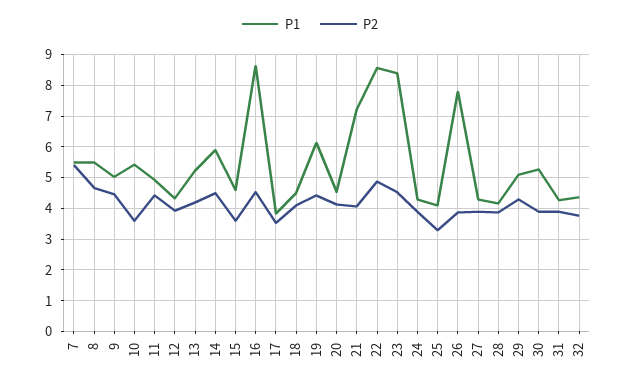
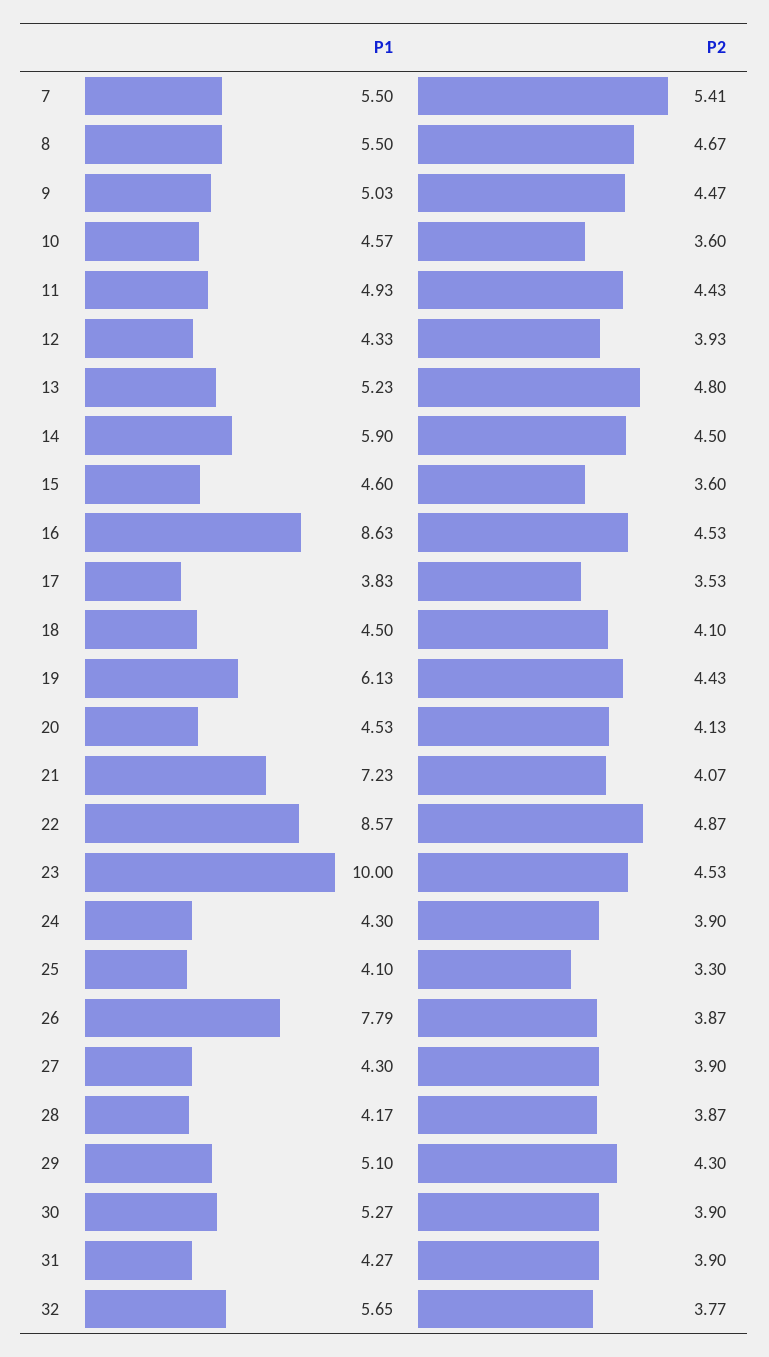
  {
    "P1": {
      "7": 5.5,
      "8": 5.5,
      "9": 5.03,
-     "10": 5.4,
+     "10": 4.57,
      "11": 4.93,
      "12": 4.33,
      "13": 5.23,
      "14": 5.9,
      "15": 4.6,
      "16": 8.63,
      "17": 3.83,
      "18": 4.5,
      "19": 6.13,
      "20": 4.53,
      "21": 7.23,
      "22": 8.57,
-     "23": 8.4,
+     "23": 10,
      "24": 4.3,
      "25": 4.1,
      "26": 7.79,
      "27": 4.3,
      "28": 4.17,
      "29": 5.1,
      "30": 5.27,
      "31": 4.27,
-     "32": 4.4
+     "32": 5.65
    },
    "P2": {
      "7": 5.41,
      "8": 4.67,
      "9": 4.47,
      "10": 3.6,
      "11": 4.43,
      "12": 3.93,
-     "13": 4.2,
+     "13": 4.8,
      "14": 4.5,
      "15": 3.6,
      "16": 4.53,
      "17": 3.53,
      "18": 4.1,
      "19": 4.43,
      "20": 4.13,
      "21": 4.07,
      "22": 4.87,
      "23": 4.53,
      "24": 3.9,
      "25": 3.3,
      "26": 3.87,
      "27": 3.9,
      "28": 3.87,
      "29": 4.3,
      "30": 3.9,
      "31": 3.9,
      "32": 3.77
    }
  }

